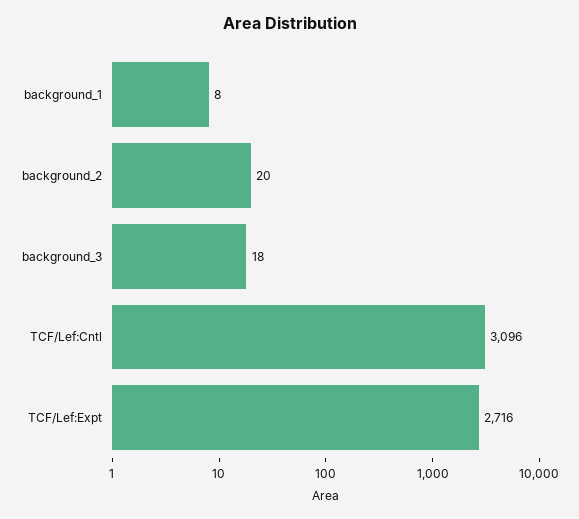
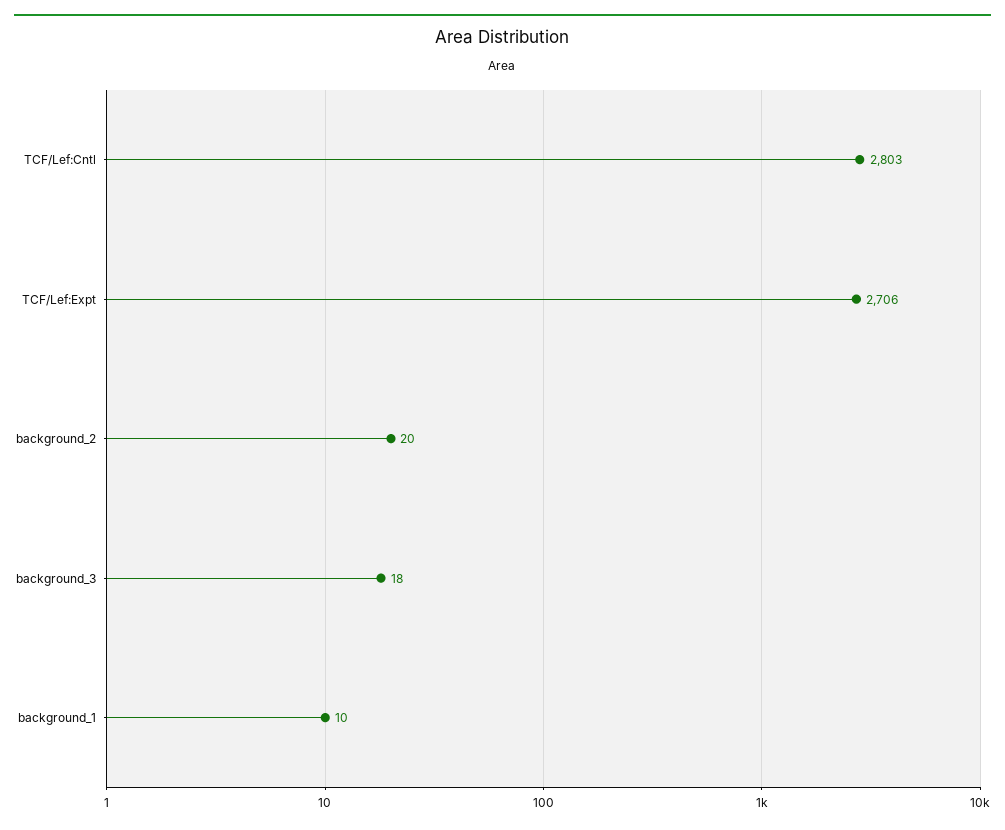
  {
-   "background_1": 8,
+   "background_1": 10,
    "background_2": 20,
    "background_3": 18,
-   "TCF/Lef:Cntl": 3096,
+   "TCF/Lef:Cntl": 2803,
-   "TCF/Lef:Expt": 2716
+   "TCF/Lef:Expt": 2706
  }

